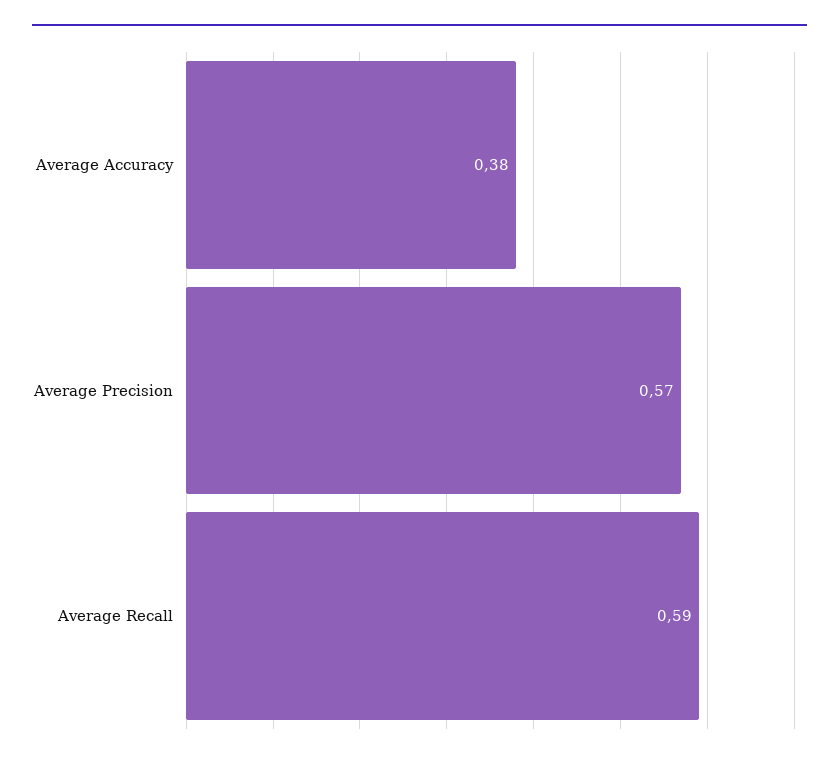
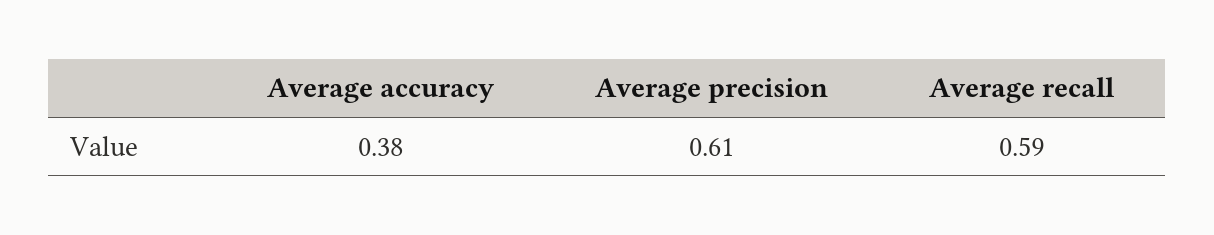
  {
    "Average Accuracy": 0.38,
-   "Average Precision": 0.57,
+   "Average Precision": 0.61,
    "Average Recall": 0.59
  }

